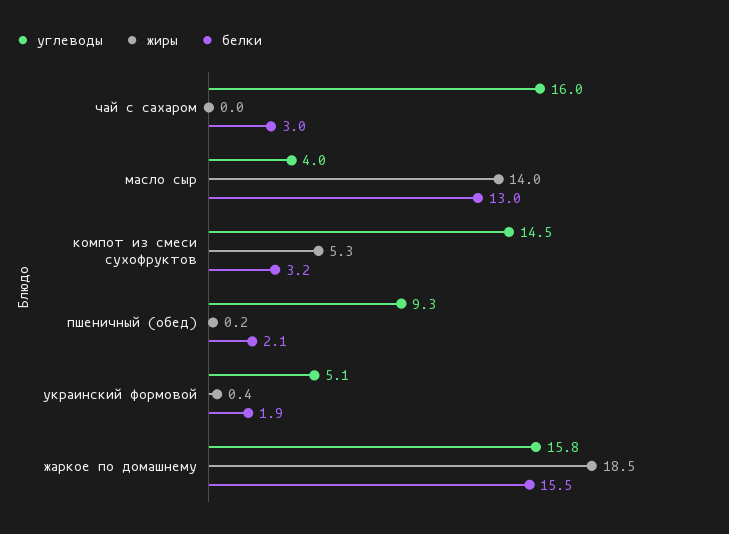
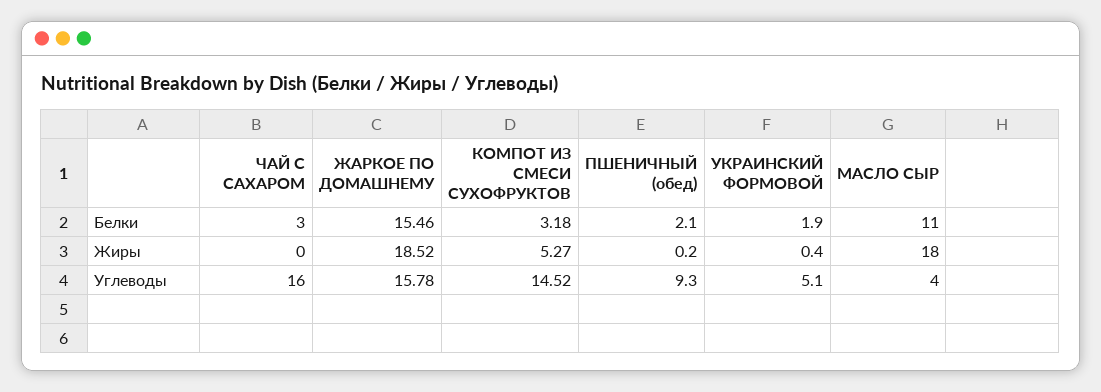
  {
    "углеводы": {
      "чай с сахаром": 16,
      "масло сыр": 4,
      "компот из смеси сухофруктов": 14.52,
      "пшеничный (обед)": 9.3,
      "украинский формовой": 5.1,
      "жаркое по домашнему": 15.78
    },
    "жиры": {
      "чай с сахаром": 0,
-     "масло сыр": 14,
+     "масло сыр": 18,
      "компот из смеси сухофруктов": 5.27,
      "пшеничный (обед)": 0.2,
      "украинский формовой": 0.4,
      "жаркое по домашнему": 18.52
    },
    "белки": {
      "чай с сахаром": 3,
-     "масло сыр": 13,
+     "масло сыр": 11,
      "компот из смеси сухофруктов": 3.18,
      "пшеничный (обед)": 2.1,
      "украинский формовой": 1.9,
      "жаркое по домашнему": 15.46
    }
  }

